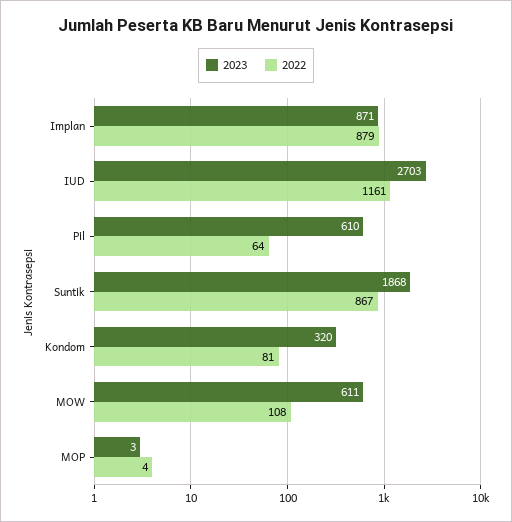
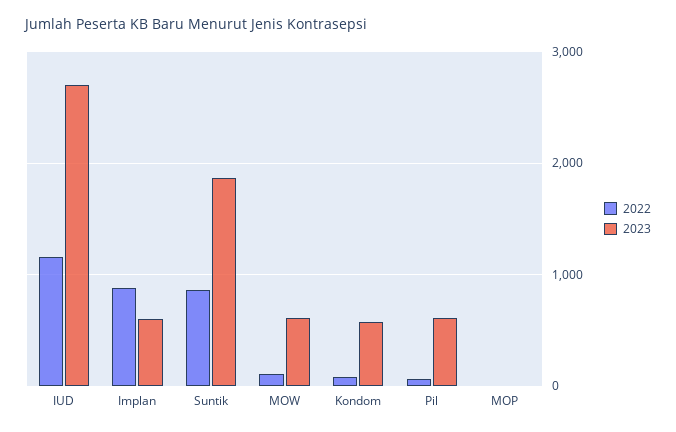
  {
    "2023": {
-     "Implan": 871,
+     "Implan": 600,
      "IUD": 2703,
      "Pil": 610,
      "Suntik": 1868,
-     "Kondom": 320,
+     "Kondom": 600,
      "MOW": 611,
      "MOP": 3
    },
    "2022": {
      "Implan": 879,
      "IUD": 1161,
      "Pil": 64,
      "Suntik": 867,
      "Kondom": 81,
      "MOW": 108,
      "MOP": 4
    }
  }

